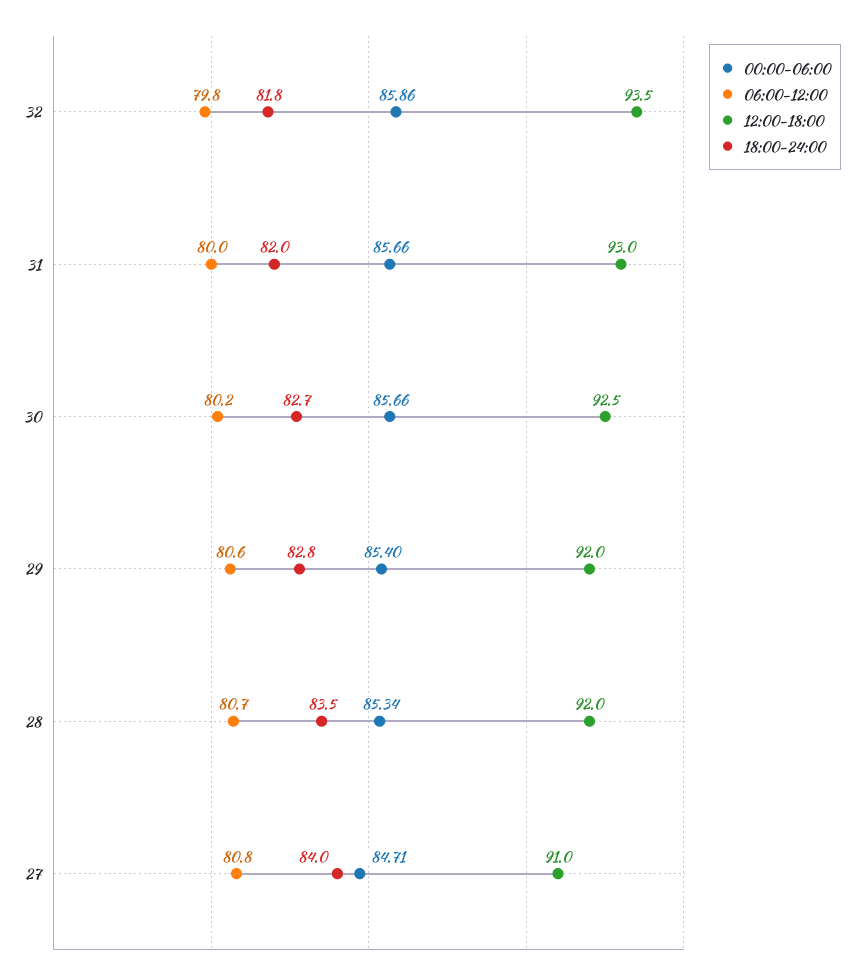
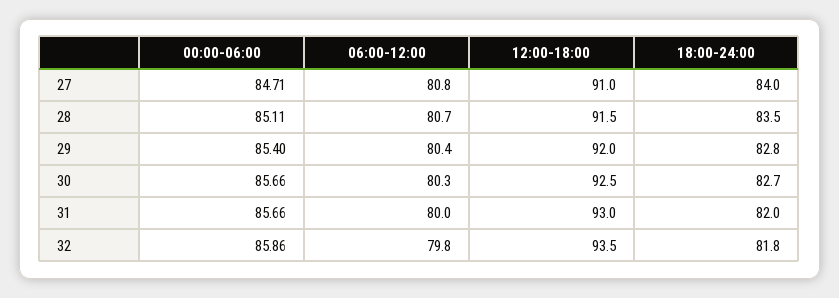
  {
    "00:00-06:00": {
      "32": 85.86,
      "31": 85.66,
      "30": 85.66,
      "29": 85.4,
-     "28": 85.34,
+     "28": 85.11,
      "27": 84.71
    },
    "06:00-12:00": {
      "32": 79.8,
      "31": 80,
-     "30": 80.2,
+     "30": 80.3,
-     "29": 80.6,
+     "29": 80.4,
      "28": 80.7,
      "27": 80.8
    },
    "12:00-18:00": {
      "32": 93.5,
      "31": 93,
      "30": 92.5,
      "29": 92,
-     "28": 92,
+     "28": 91.5,
      "27": 91
    },
    "18:00-24:00": {
      "32": 81.8,
      "31": 82,
      "30": 82.7,
      "29": 82.8,
      "28": 83.5,
      "27": 84
    }
  }

